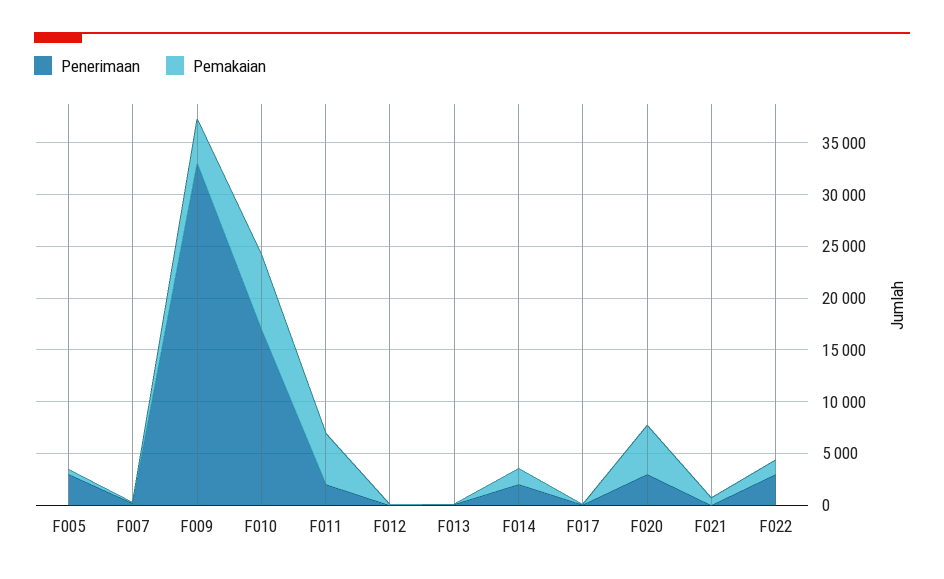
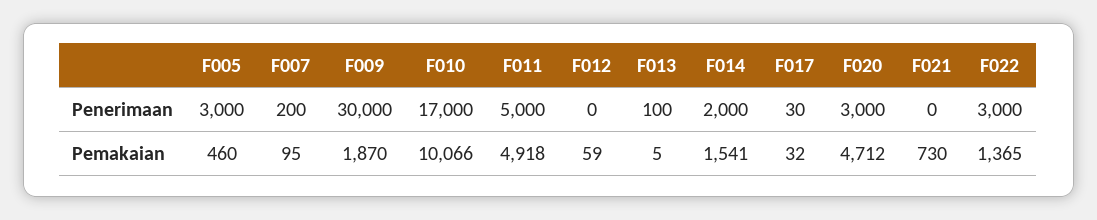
  {
    "Penerimaan": {
      "F005": 3000,
      "F007": 200,
-     "F009": 33000,
+     "F009": 30000,
      "F010": 17000,
-     "F011": 2000,
+     "F011": 5000,
      "F012": 0,
      "F013": 100,
      "F014": 2000,
      "F017": 30,
      "F020": 3000,
      "F021": 0,
      "F022": 3000
    },
    "Pemakaian": {
      "F005": 460,
      "F007": 95,
-     "F009": 4000,
+     "F009": 1870,
-     "F010": 7000,
+     "F010": 10066,
      "F011": 4918,
      "F012": 59,
      "F013": 5,
      "F014": 1541,
      "F017": 32,
      "F020": 4712,
      "F021": 730,
      "F022": 1365
    }
  }

